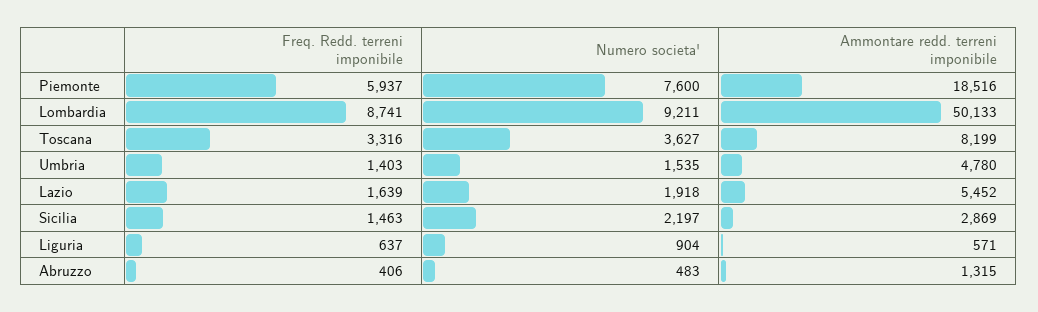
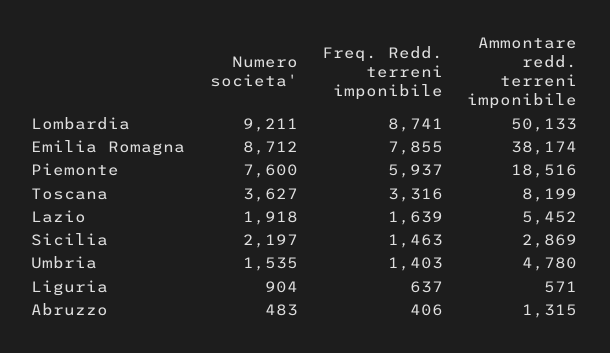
  {
    "Freq. Redd. terreni imponibile": {
      "Piemonte": 5937,
      "Lombardia": 8741,
      "Toscana": 3316,
      "Umbria": 1403,
      "Lazio": 1639,
      "Sicilia": 1463,
      "Liguria": 637,
-     "Abruzzo": 406
+     "Abruzzo": 406,
+     "Emilia Romagna": 7855
    },
    "Numero societa'": {
      "Piemonte": 7600,
      "Lombardia": 9211,
      "Toscana": 3627,
      "Umbria": 1535,
      "Lazio": 1918,
      "Sicilia": 2197,
      "Liguria": 904,
-     "Abruzzo": 483
+     "Abruzzo": 483,
+     "Emilia Romagna": 8712
    },
    "Ammontare redd. terreni imponibile": {
      "Piemonte": 18516,
      "Lombardia": 50133,
      "Toscana": 8199,
      "Umbria": 4780,
      "Lazio": 5452,
      "Sicilia": 2869,
      "Liguria": 571,
-     "Abruzzo": 1315
+     "Abruzzo": 1315,
+     "Emilia Romagna": 38174
    }
  }

